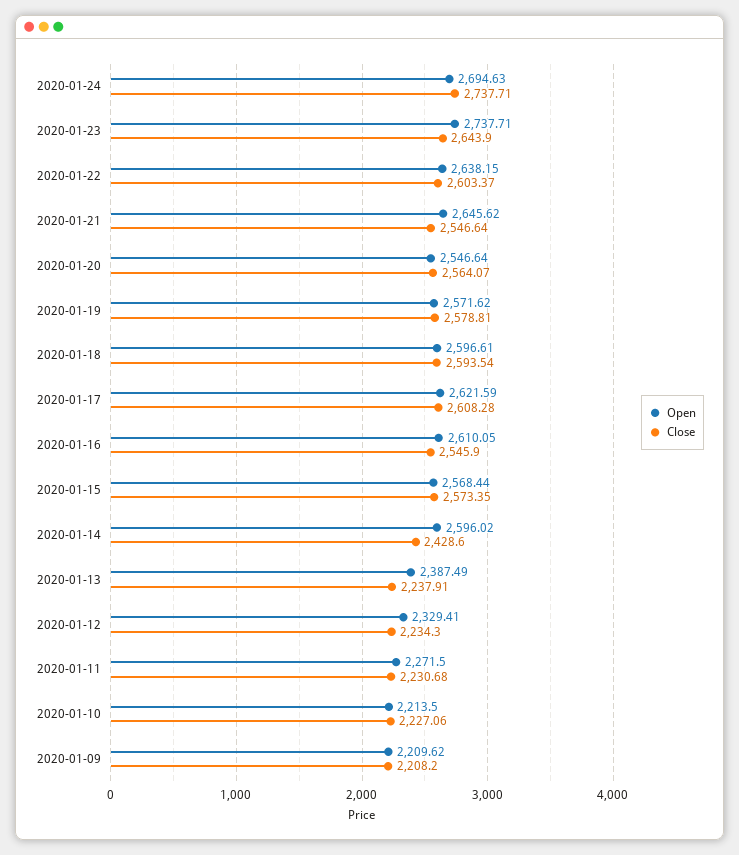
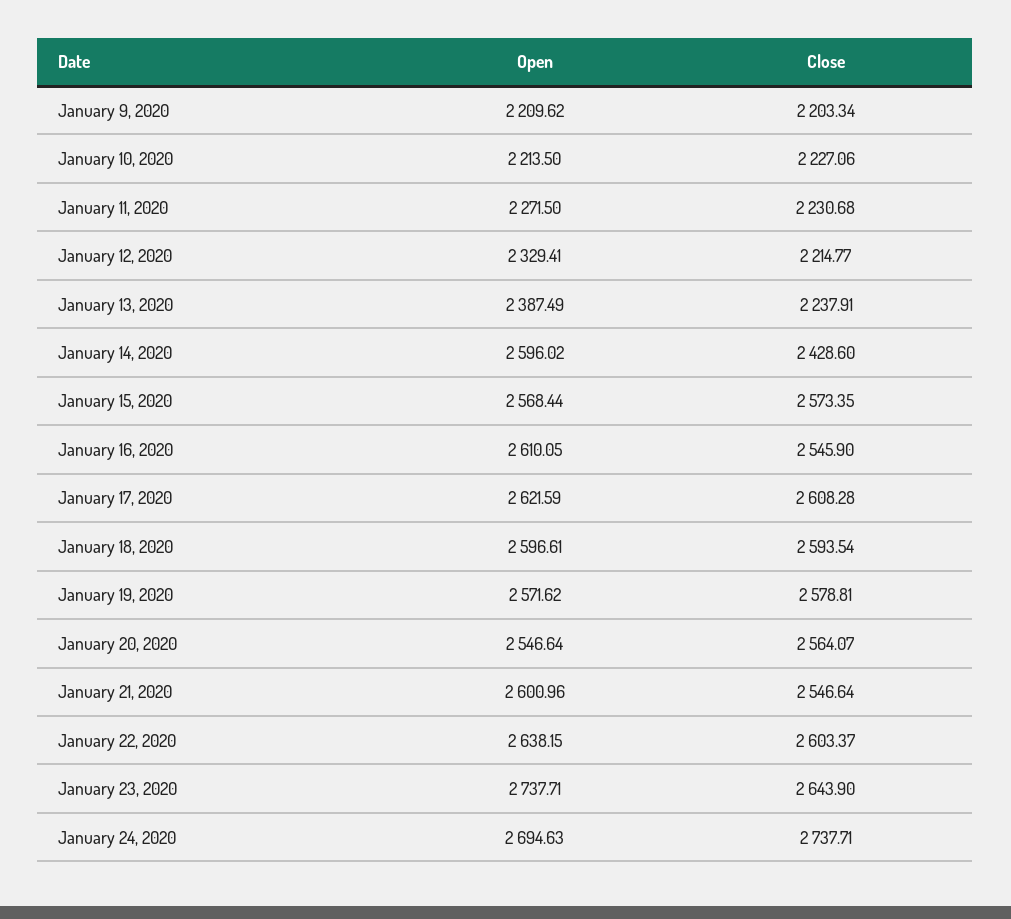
  {
    "Open": {
      "2020-01-24": 2694.63,
      "2020-01-23": 2737.71,
      "2020-01-22": 2638.15,
-     "2020-01-21": 2645.62,
+     "2020-01-21": 2600.96,
      "2020-01-20": 2546.64,
      "2020-01-19": 2571.62,
      "2020-01-18": 2596.61,
      "2020-01-17": 2621.59,
      "2020-01-16": 2610.05,
      "2020-01-15": 2568.44,
      "2020-01-14": 2596.02,
      "2020-01-13": 2387.49,
      "2020-01-12": 2329.41,
      "2020-01-11": 2271.5,
      "2020-01-10": 2213.5,
      "2020-01-09": 2209.62
    },
    "Close": {
      "2020-01-24": 2737.71,
      "2020-01-23": 2643.9,
      "2020-01-22": 2603.37,
      "2020-01-21": 2546.64,
      "2020-01-20": 2564.07,
      "2020-01-19": 2578.81,
      "2020-01-18": 2593.54,
      "2020-01-17": 2608.28,
      "2020-01-16": 2545.9,
      "2020-01-15": 2573.35,
      "2020-01-14": 2428.6,
      "2020-01-13": 2237.91,
-     "2020-01-12": 2234.3,
+     "2020-01-12": 2214.77,
      "2020-01-11": 2230.68,
      "2020-01-10": 2227.06,
-     "2020-01-09": 2208.2
+     "2020-01-09": 2203.34
    }
  }

